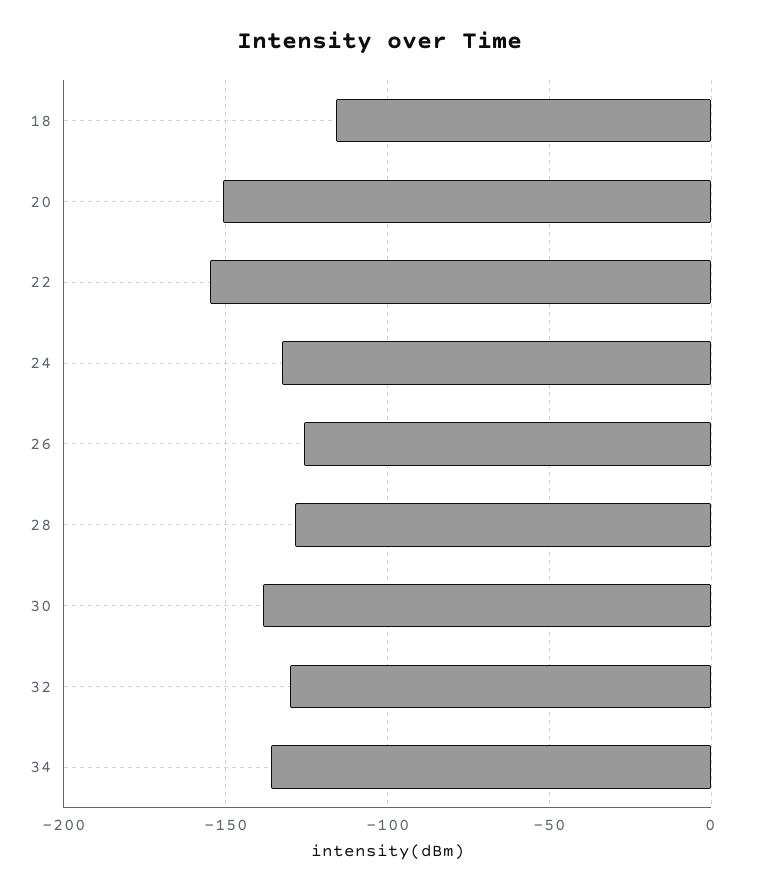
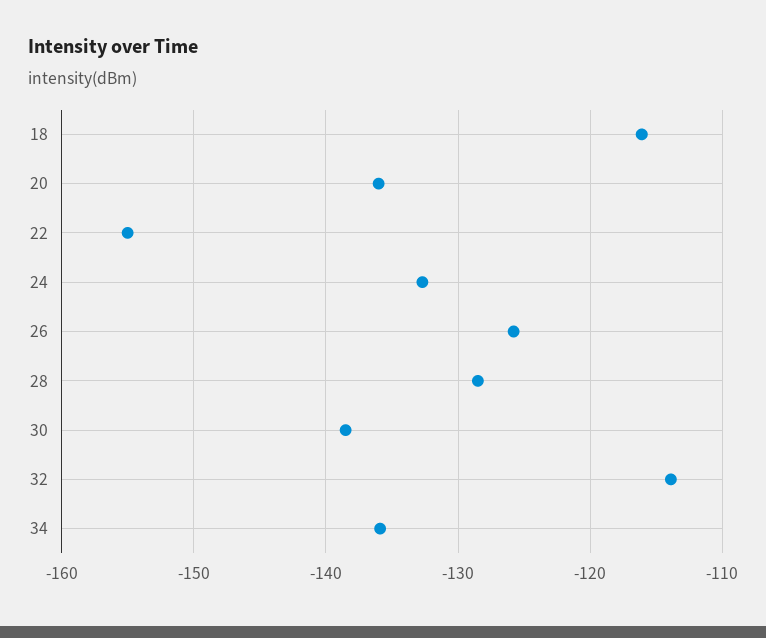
  {
    "18": -116,
-   "20": -150,
+   "20": -136,
    "22": -155,
    "24": -133,
    "26": -126,
    "28": -129,
    "30": -139,
-   "32": -130,
+   "32": -114,
    "34": -136
  }

